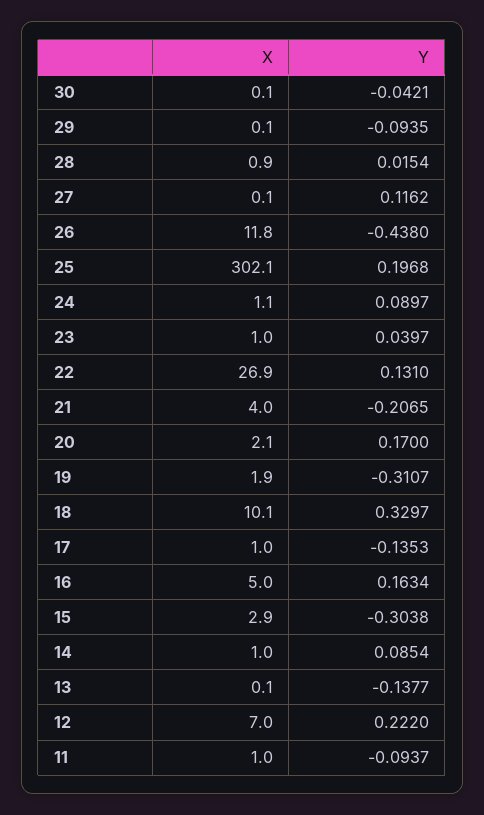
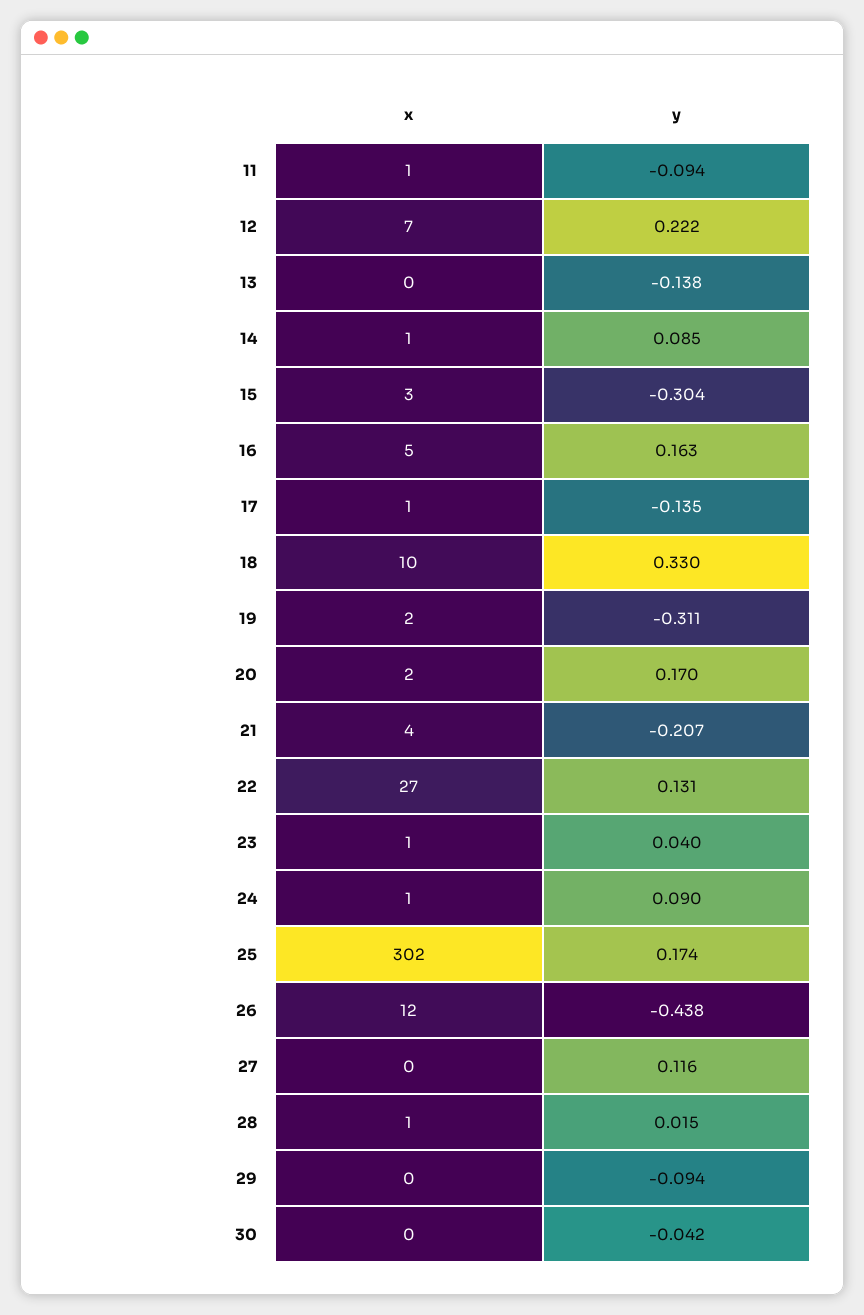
  {
    "X": {
      "30": 0.1,
      "29": 0.1,
      "28": 0.9,
      "27": 0.1,
      "26": 11.8,
      "25": 302.1,
      "24": 1.1,
      "23": 1,
      "22": 26.9,
      "21": 4,
      "20": 2.1,
      "19": 1.9,
      "18": 10.1,
      "17": 1,
      "16": 5,
      "15": 2.9,
      "14": 1,
      "13": 0.1,
      "12": 7,
      "11": 1
    },
    "Y": {
      "30": -0.0421,
      "29": -0.0935,
      "28": 0.0154,
      "27": 0.1162,
      "26": -0.438,
-     "25": 0.1968,
+     "25": 0.174,
      "24": 0.0897,
      "23": 0.0397,
      "22": 0.131,
      "21": -0.2065,
      "20": 0.17,
      "19": -0.3107,
      "18": 0.3297,
      "17": -0.1353,
      "16": 0.1634,
      "15": -0.3038,
      "14": 0.0854,
      "13": -0.1377,
      "12": 0.222,
      "11": -0.0937
    }
  }

